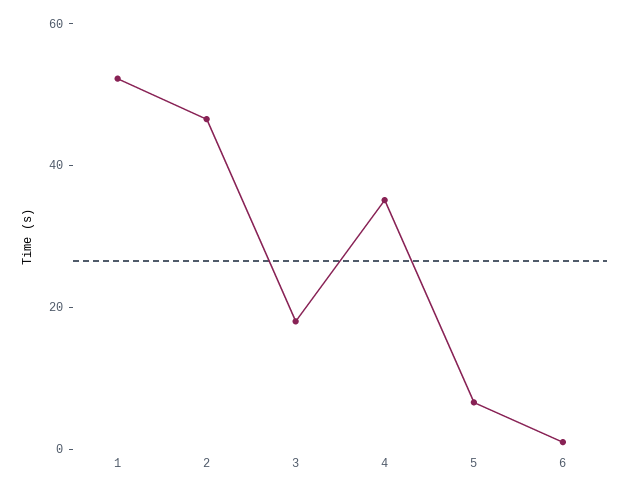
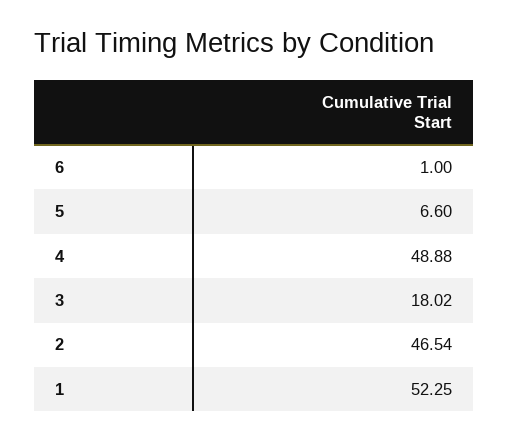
  {
    "1": 52.25,
    "2": 46.54,
    "3": 18.02,
-   "4": 35,
+   "4": 48.88,
    "5": 6.6,
    "6": 1
  }

